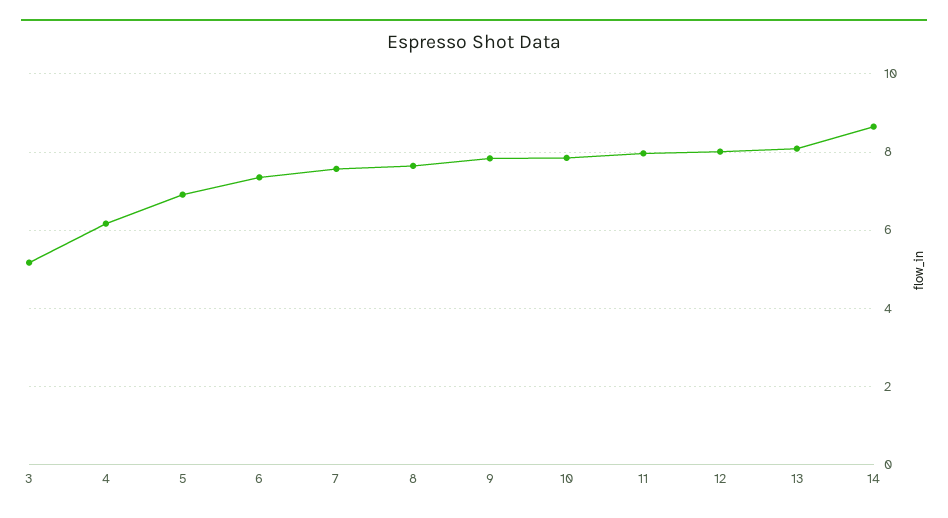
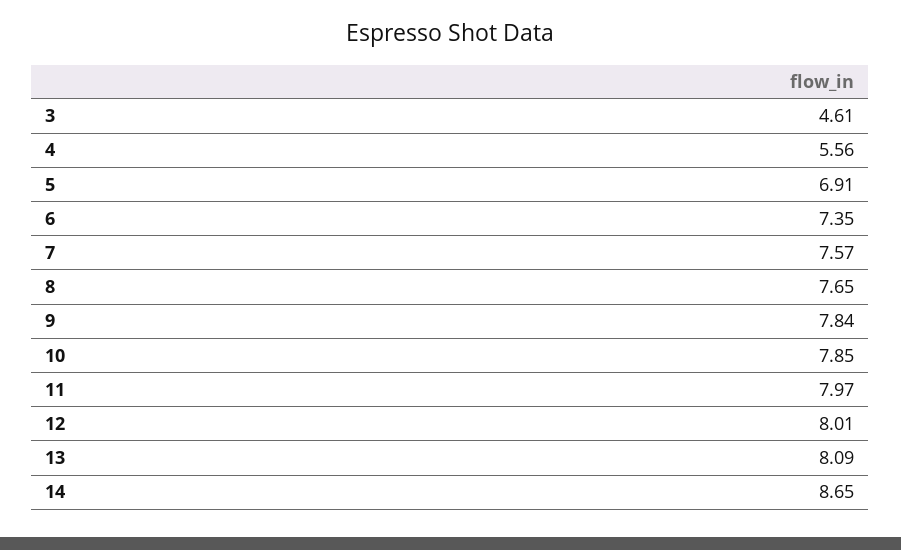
  {
-   "3": 5.2,
+   "3": 4.61,
-   "4": 6.2,
+   "4": 5.56,
    "5": 6.91,
    "6": 7.35,
    "7": 7.57,
    "8": 7.65,
    "9": 7.84,
    "10": 7.85,
    "11": 7.97,
    "12": 8.01,
    "13": 8.09,
    "14": 8.65
  }

